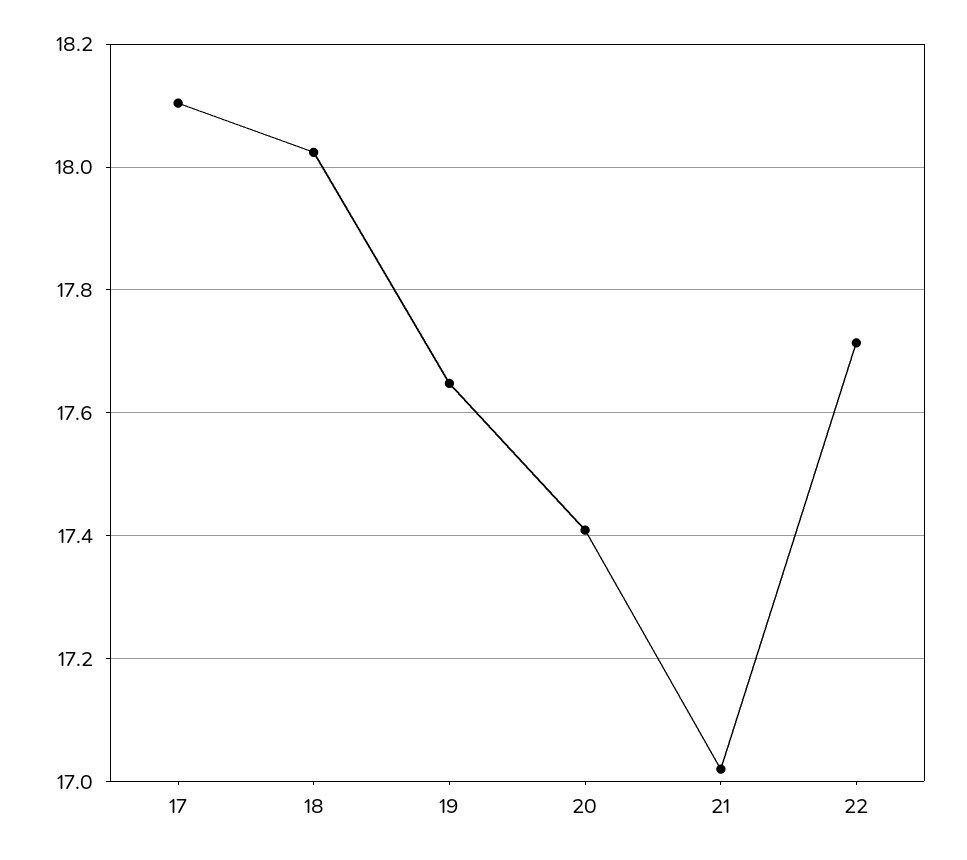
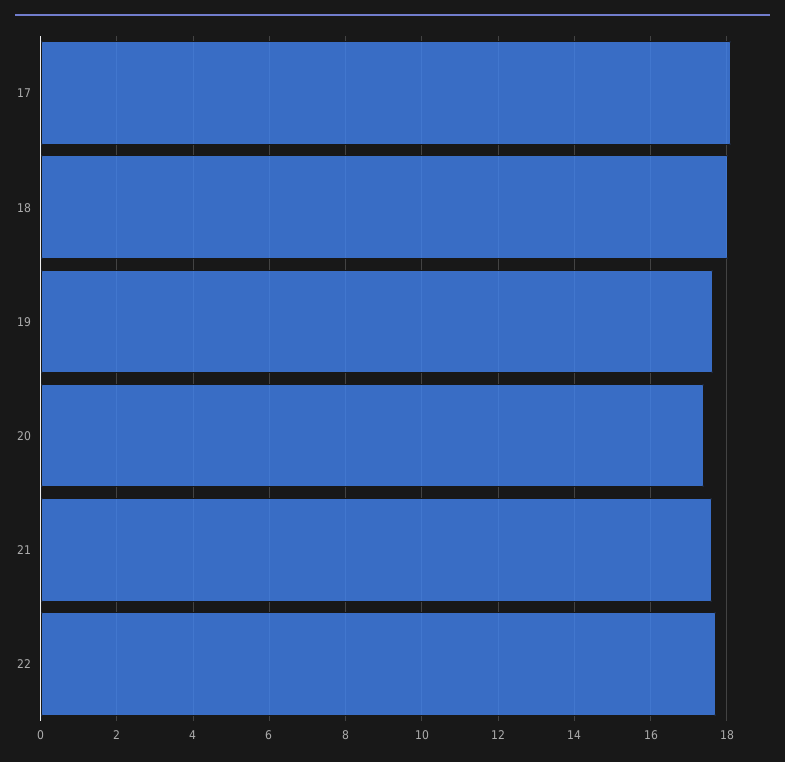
  {
    "17": 18.1,
    "18": 18.02,
    "19": 17.64,
    "20": 17.4,
-   "21": 17.02,
+   "21": 17.6,
    "22": 17.72
  }

